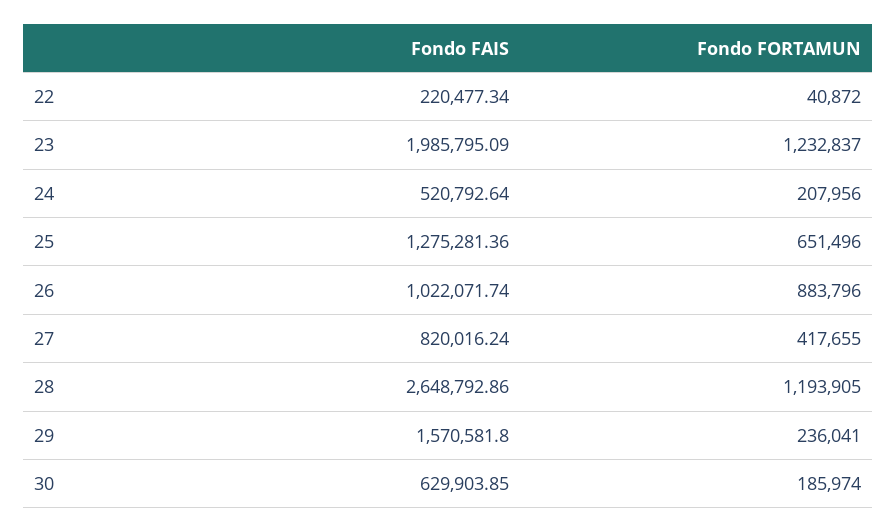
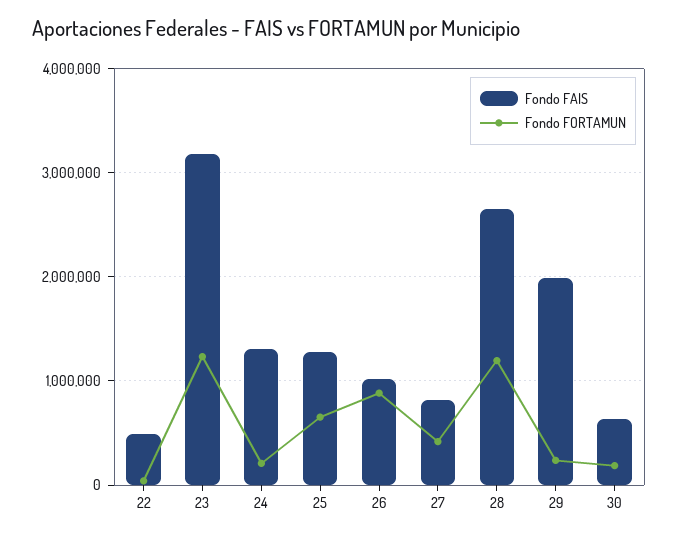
  {
    "Fondo FAIS": {
-     "22": 220477.34,
+     "22": 500000,
-     "23": 1985795.09,
+     "23": 3200000,
-     "24": 520792.64,
+     "24": 1300000,
      "25": 1275281.36,
      "26": 1022071.74,
      "27": 820016.24,
      "28": 2648792.86,
-     "29": 1570581.8,
+     "29": 2000000,
      "30": 629903.85
    },
    "Fondo FORTAMUN": {
      "22": 40872,
      "23": 1232837,
      "24": 207956,
      "25": 651496,
      "26": 883796,
      "27": 417655,
      "28": 1193905,
      "29": 236041,
      "30": 185974
    }
  }

